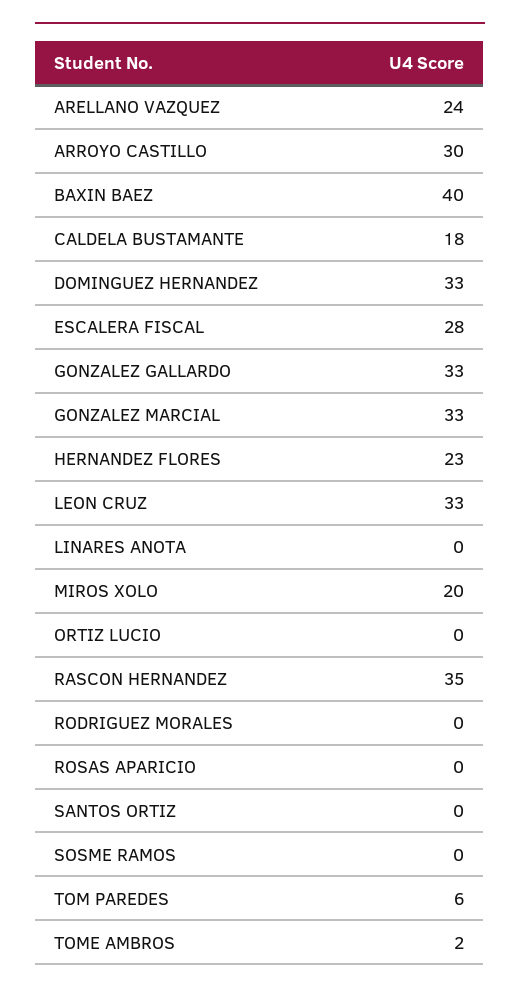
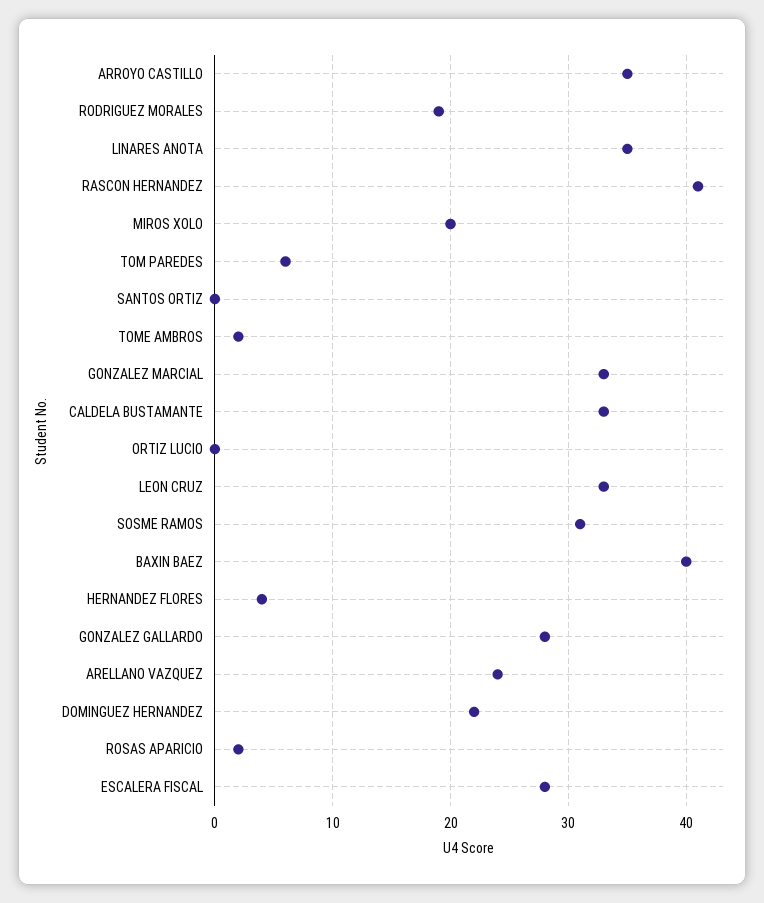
  {
    "ARELLANO VAZQUEZ": 24,
-   "ARROYO CASTILLO": 30,
+   "ARROYO CASTILLO": 35,
    "BAXIN BAEZ": 40,
-   "CALDELA BUSTAMANTE": 18,
+   "CALDELA BUSTAMANTE": 33,
-   "DOMINGUEZ HERNANDEZ": 33,
+   "DOMINGUEZ HERNANDEZ": 22,
    "ESCALERA FISCAL": 28,
-   "GONZALEZ GALLARDO": 33,
+   "GONZALEZ GALLARDO": 28,
    "GONZALEZ MARCIAL": 33,
-   "HERNANDEZ FLORES": 23,
+   "HERNANDEZ FLORES": 4,
    "LEON CRUZ": 33,
-   "LINARES ANOTA": 0,
+   "LINARES ANOTA": 35,
    "MIROS XOLO": 20,
    "ORTIZ LUCIO": 0,
-   "RASCON HERNANDEZ": 35,
+   "RASCON HERNANDEZ": 41,
-   "RODRIGUEZ MORALES": 0,
+   "RODRIGUEZ MORALES": 19,
-   "ROSAS APARICIO": 0,
+   "ROSAS APARICIO": 2,
    "SANTOS ORTIZ": 0,
-   "SOSME RAMOS": 0,
+   "SOSME RAMOS": 31,
    "TOM PAREDES": 6,
    "TOME AMBROS": 2
  }

